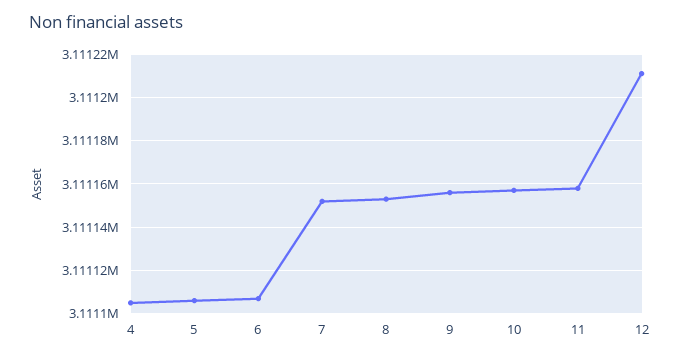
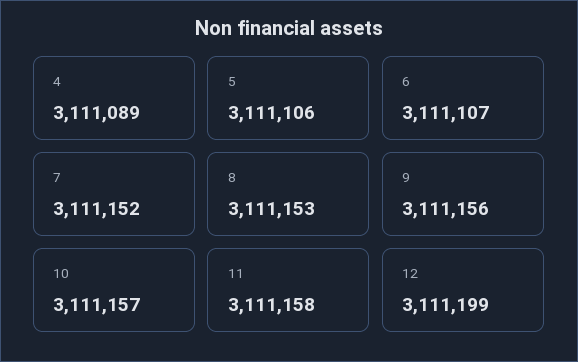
  {
-   "4": 3111105,
+   "4": 3111089,
    "5": 3111106,
    "6": 3111107,
    "7": 3111152,
    "8": 3111153,
    "9": 3111156,
    "10": 3111157,
    "11": 3111158,
-   "12": 3111210
+   "12": 3111199
  }

